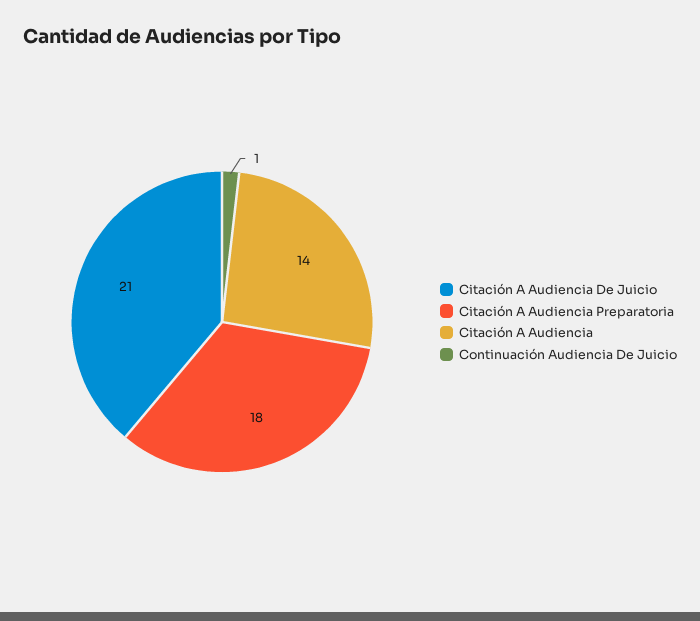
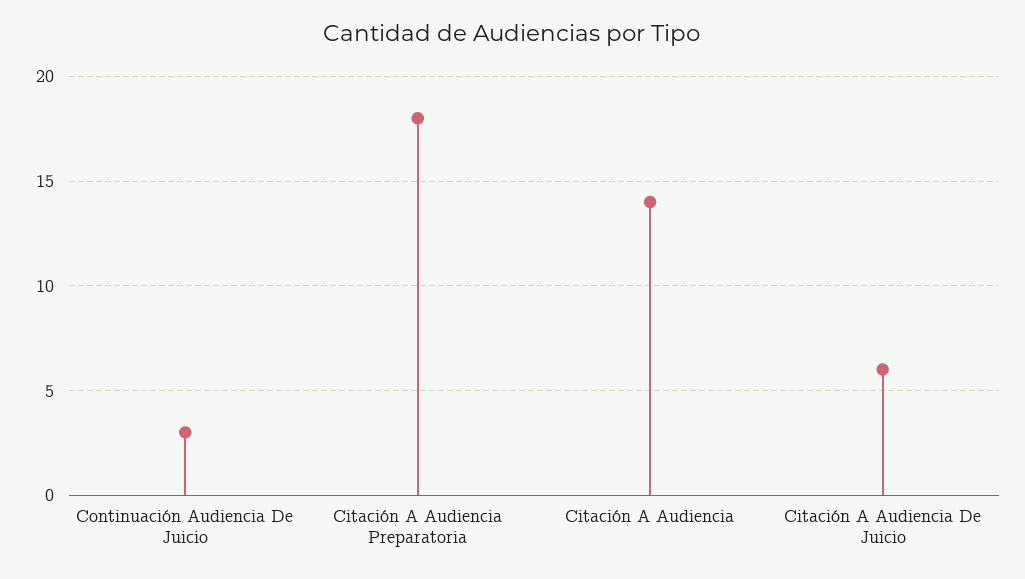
  {
-   "Citación A Audiencia De Juicio": 21,
+   "Citación A Audiencia De Juicio": 6,
    "Citación A Audiencia Preparatoria": 18,
    "Citación A Audiencia": 14,
-   "Continuación Audiencia De Juicio": 1
+   "Continuación Audiencia De Juicio": 3
  }

